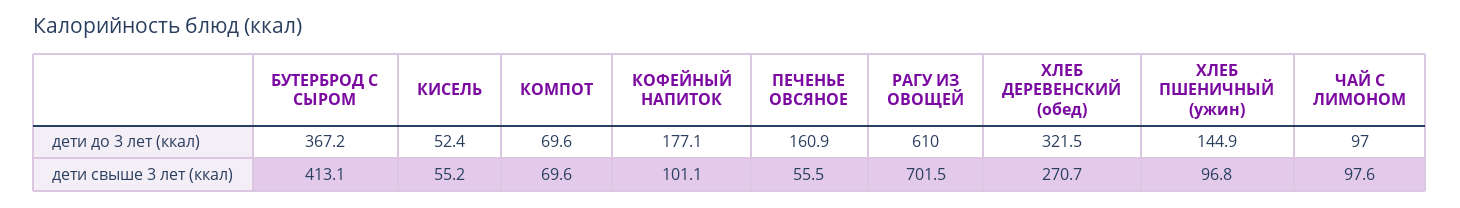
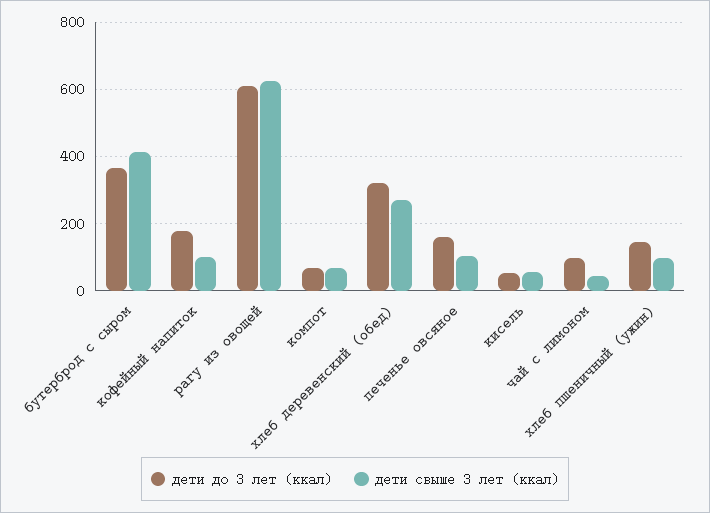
  {
    "дети до 3 лет (ккал)": {
      "БУТЕРБРОД С СЫРОМ": 367.2,
      "КИСЕЛЬ": 52.4,
      "КОМПОТ": 69.6,
      "КОФЕЙНЫЙ НАПИТОК": 177.1,
      "ПЕЧЕНЬЕ ОВСЯНОЕ": 160.9,
      "РАГУ ИЗ ОВОЩЕЙ": 610,
      "ХЛЕБ ДЕРЕВЕНСКИЙ (обед)": 321.5,
      "ХЛЕБ ПШЕНИЧНЫЙ (ужин)": 144.9,
      "ЧАЙ С ЛИМОНОМ": 97
    },
    "дети свыше 3 лет (ккал)": {
      "БУТЕРБРОД С СЫРОМ": 413.1,
      "КИСЕЛЬ": 55.2,
      "КОМПОТ": 69.6,
      "КОФЕЙНЫЙ НАПИТОК": 101.1,
-     "ПЕЧЕНЬЕ ОВСЯНОЕ": 55.5,
+     "ПЕЧЕНЬЕ ОВСЯНОЕ": 100,
-     "РАГУ ИЗ ОВОЩЕЙ": 701.5,
+     "РАГУ ИЗ ОВОЩЕЙ": 620,
      "ХЛЕБ ДЕРЕВЕНСКИЙ (обед)": 270.7,
      "ХЛЕБ ПШЕНИЧНЫЙ (ужин)": 96.8,
-     "ЧАЙ С ЛИМОНОМ": 97.6
+     "ЧАЙ С ЛИМОНОМ": 40
    }
  }

